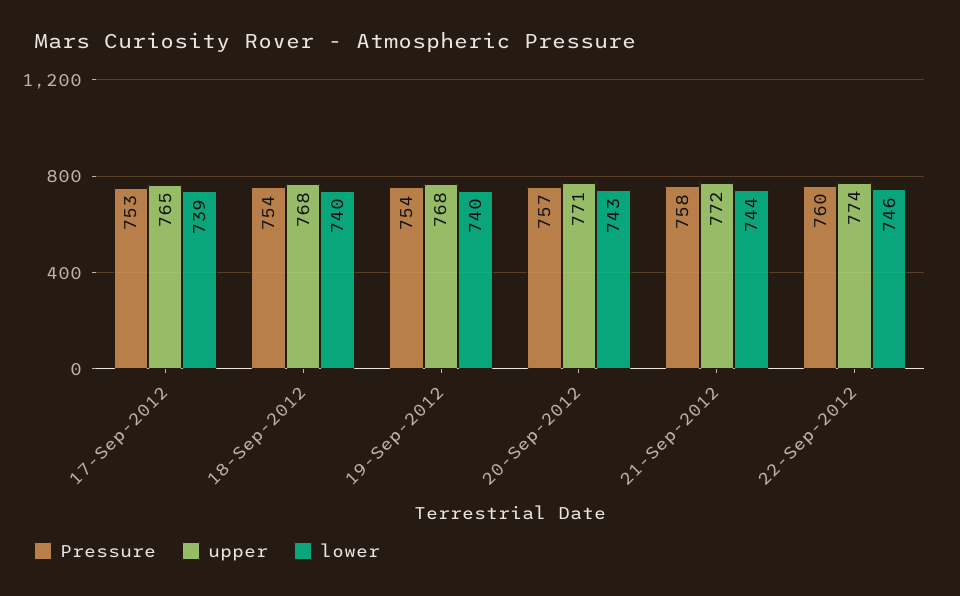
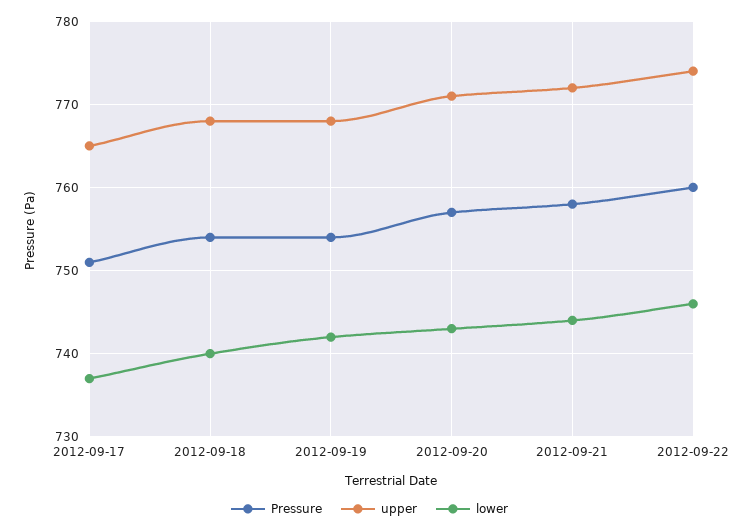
  {
    "Pressure": {
-     "17-Sep-2012": 753,
+     "17-Sep-2012": 751,
      "18-Sep-2012": 754,
      "19-Sep-2012": 754,
      "20-Sep-2012": 757,
      "21-Sep-2012": 758,
      "22-Sep-2012": 760
    },
    "upper": {
      "17-Sep-2012": 765,
      "18-Sep-2012": 768,
      "19-Sep-2012": 768,
      "20-Sep-2012": 771,
      "21-Sep-2012": 772,
      "22-Sep-2012": 774
    },
    "lower": {
-     "17-Sep-2012": 739,
+     "17-Sep-2012": 737,
      "18-Sep-2012": 740,
-     "19-Sep-2012": 740,
+     "19-Sep-2012": 742,
      "20-Sep-2012": 743,
      "21-Sep-2012": 744,
      "22-Sep-2012": 746
    }
  }

